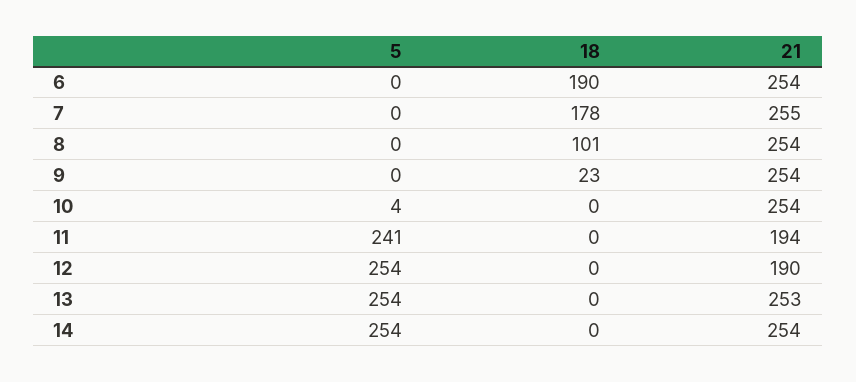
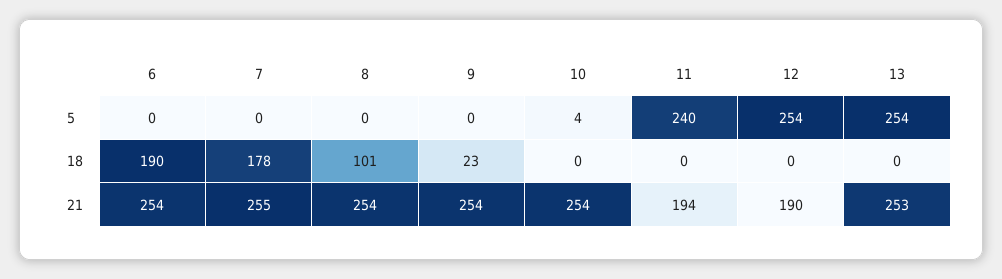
  {
    "5": {
      "6": 0,
      "7": 0,
      "8": 0,
      "9": 0,
      "10": 4,
-     "11": 241,
+     "11": 240,
      "12": 254,
-     "13": 254,
+     "13": 254
-     "14": 254
    },
    "18": {
      "6": 190,
      "7": 178,
      "8": 101,
      "9": 23,
      "10": 0,
      "11": 0,
      "12": 0,
-     "13": 0,
+     "13": 0
-     "14": 0
    },
    "21": {
      "6": 254,
      "7": 255,
      "8": 254,
      "9": 254,
      "10": 254,
      "11": 194,
      "12": 190,
-     "13": 253,
+     "13": 253
-     "14": 254
    }
  }

